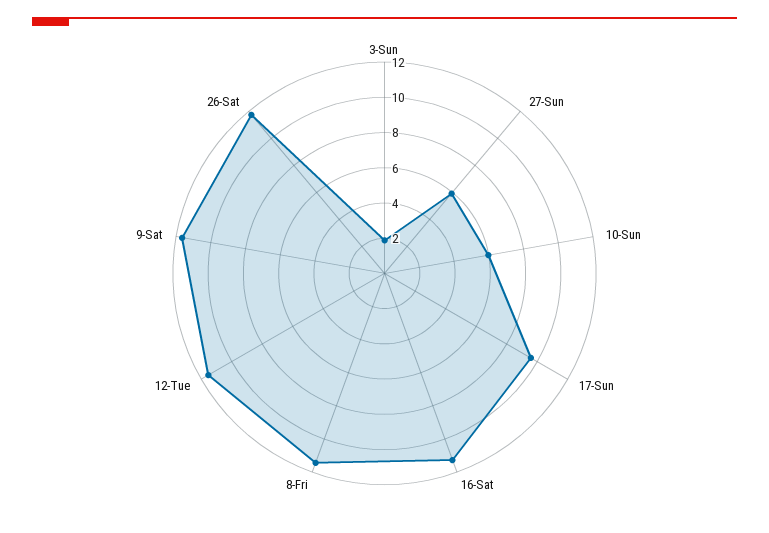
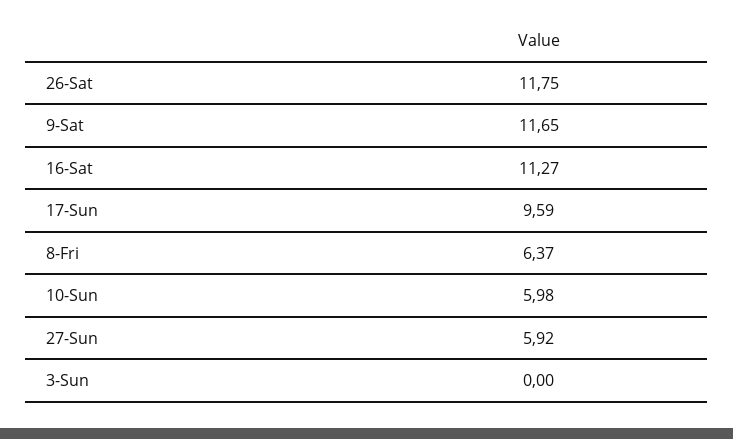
  {
-   "3-Sun": 2,
+   "3-Sun": 0,
    "27-Sun": 5.92,
    "10-Sun": 5.98,
    "17-Sun": 9.59,
    "16-Sat": 11.27,
-   "8-Fri": 11.5,
+   "8-Fri": 6.37,
-   "12-Tue": 11.5,
    "9-Sat": 11.65,
    "26-Sat": 11.75
  }

